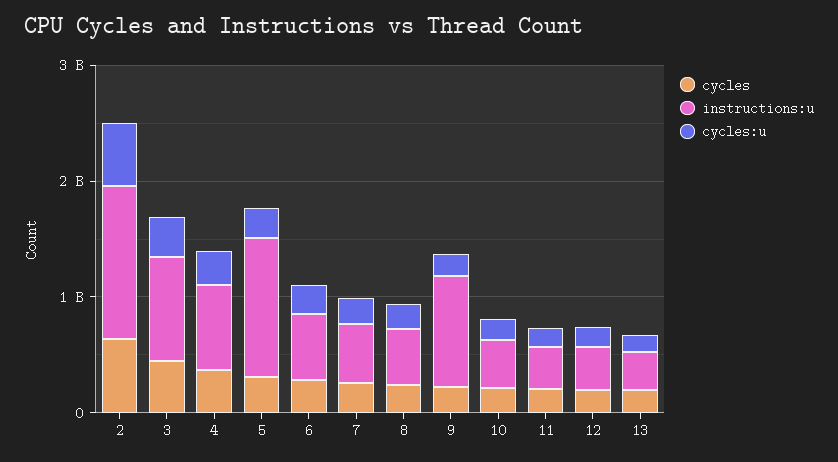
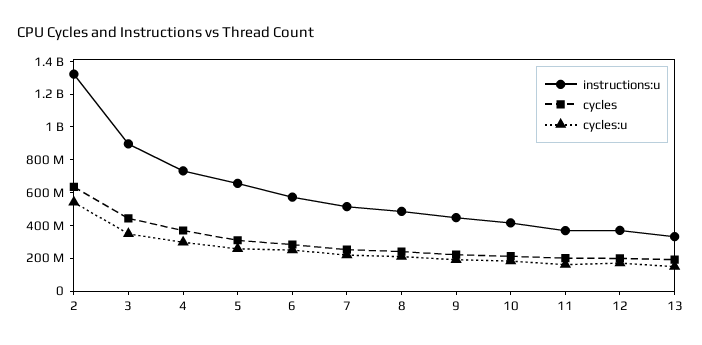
  {
    "cycles": {
      "2": 650000000,
      "3": 450000000,
      "4": 350000000,
      "5": 300000000,
      "6": 300000000,
      "7": 250000000,
      "8": 250000000,
      "9": 200000000,
      "10": 200000000,
      "11": 200000000,
      "12": 200000000,
      "13": 200000000
    },
    "instructions:u": {
      "2": 1300000000,
      "3": 900000000,
      "4": 750000000,
-     "5": 1200000000,
+     "5": 650000000,
      "6": 550000000,
      "7": 500000000,
      "8": 500000000,
-     "9": 1000000000,
+     "9": 450000000,
      "10": 400000000,
      "11": 350000000,
      "12": 350000000,
      "13": 350000000
    },
    "cycles:u": {
      "2": 550000000,
      "3": 350000000,
      "4": 300000000,
      "5": 250000000,
      "6": 250000000,
      "7": 200000000,
      "8": 200000000,
      "9": 200000000,
      "10": 200000000,
      "11": 150000000,
      "12": 150000000,
      "13": 150000000
    }
  }

